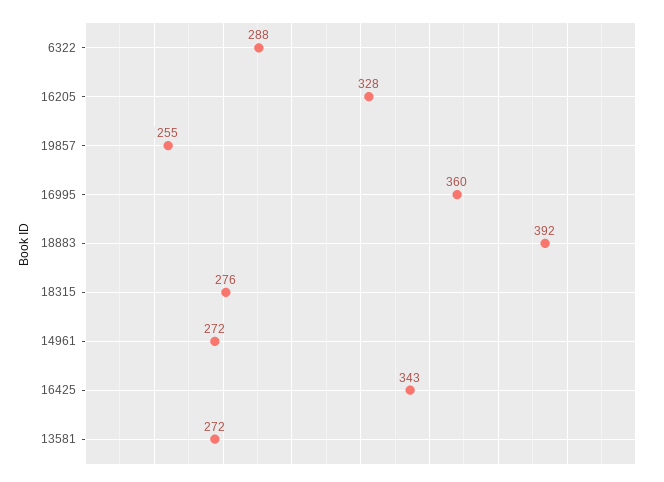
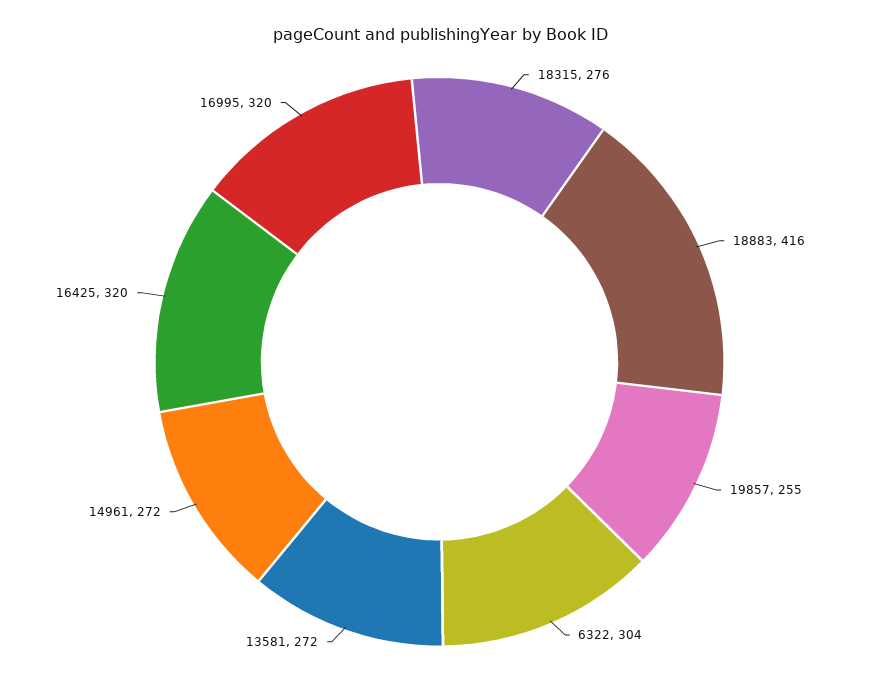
  {
-   "6322": 288,
+   "6322": 304,
-   "16205": 328,
    "19857": 255,
-   "16995": 360,
+   "16995": 320,
-   "18883": 392,
+   "18883": 416,
    "18315": 276,
    "14961": 272,
-   "16425": 343,
+   "16425": 320,
    "13581": 272
  }

